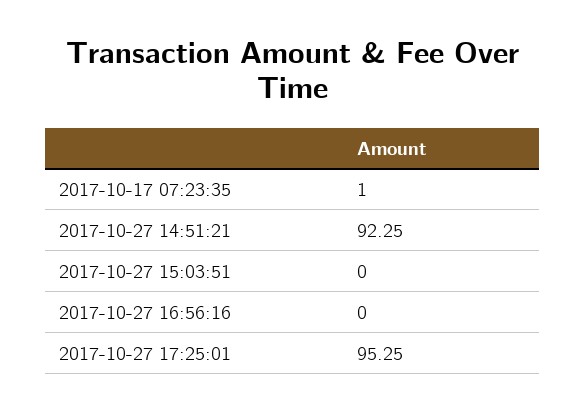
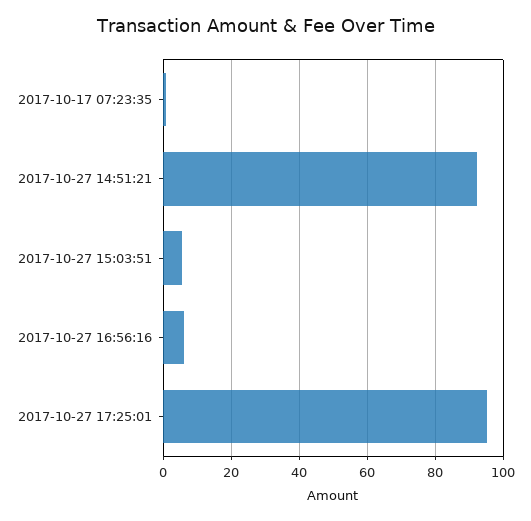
  {
    "2017-10-17 07:23:35": 1,
    "2017-10-27 14:51:21": 92.25,
-   "2017-10-27 15:03:51": 0,
+   "2017-10-27 15:03:51": 6,
-   "2017-10-27 16:56:16": 0,
+   "2017-10-27 16:56:16": 6,
    "2017-10-27 17:25:01": 95.25
  }

